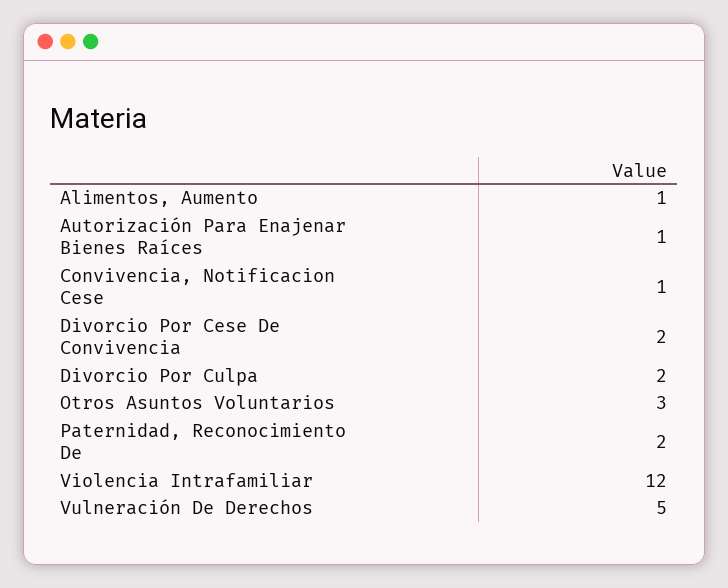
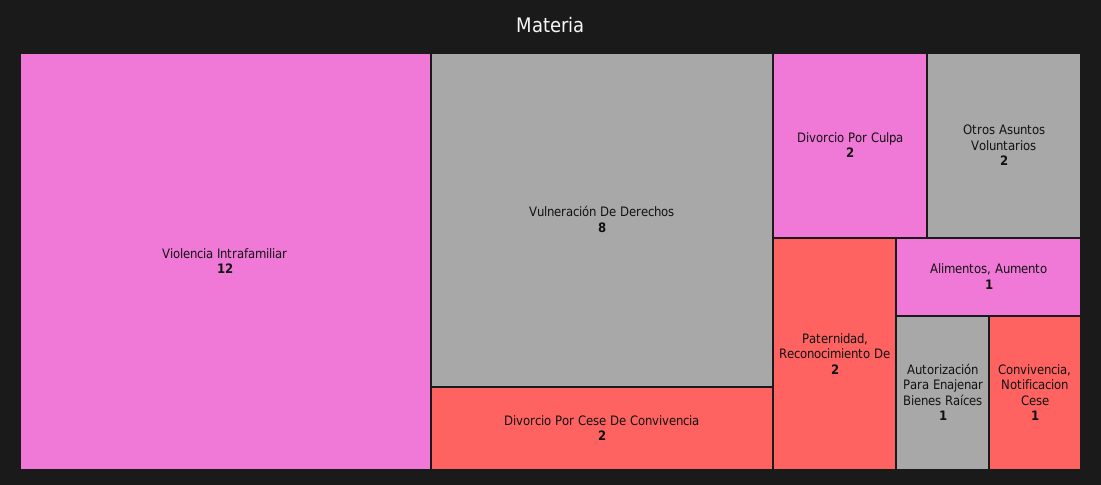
  {
    "Alimentos, Aumento": 1,
    "Autorización Para Enajenar Bienes Raíces": 1,
    "Convivencia, Notificacion Cese": 1,
    "Divorcio Por Cese De Convivencia": 2,
    "Divorcio Por Culpa": 2,
-   "Otros Asuntos Voluntarios": 3,
+   "Otros Asuntos Voluntarios": 2,
    "Paternidad, Reconocimiento De": 2,
    "Violencia Intrafamiliar": 12,
-   "Vulneración De Derechos": 5
+   "Vulneración De Derechos": 8
  }

